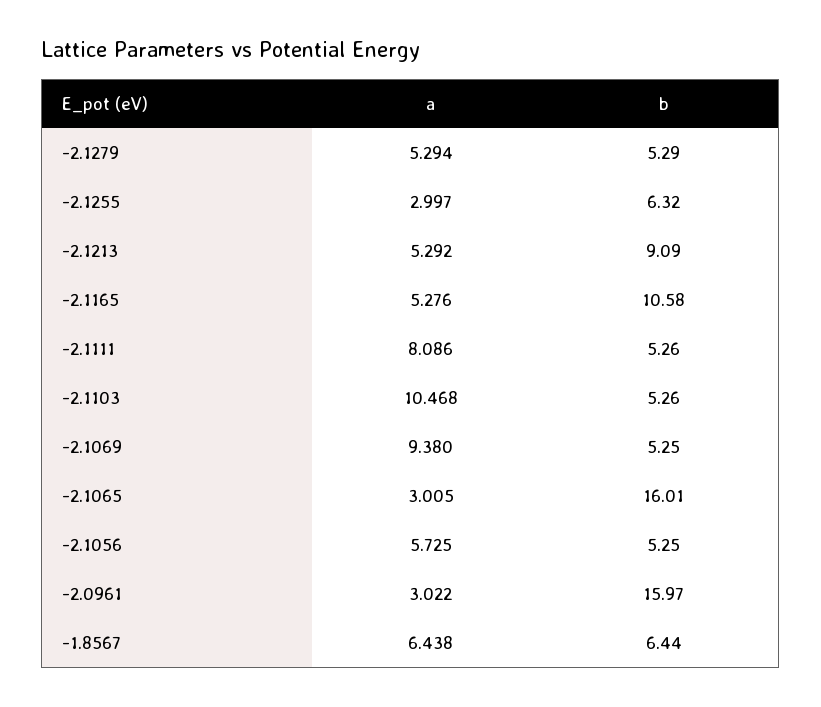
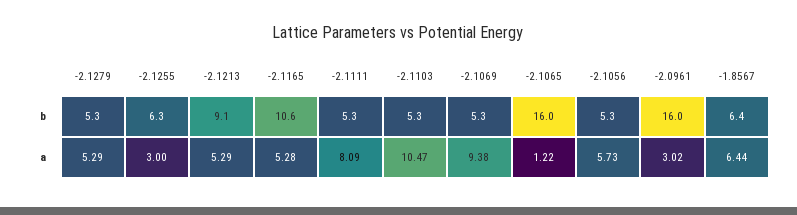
  {
    "a": {
      "-2.1279": 5.294,
      "-2.1255": 2.997,
      "-2.1213": 5.292,
      "-2.1165": 5.276,
      "-2.1111": 8.086,
      "-2.1103": 10.468,
      "-2.1069": 9.38,
-     "-2.1065": 3.005,
+     "-2.1065": 1.22,
      "-2.1056": 5.725,
      "-2.0961": 3.022,
      "-1.8567": 6.438
    },
    "b": {
      "-2.1279": 5.29,
      "-2.1255": 6.32,
      "-2.1213": 9.09,
      "-2.1165": 10.58,
      "-2.1111": 5.26,
      "-2.1103": 5.26,
      "-2.1069": 5.25,
      "-2.1065": 16.01,
      "-2.1056": 5.25,
      "-2.0961": 15.97,
      "-1.8567": 6.44
    }
  }

